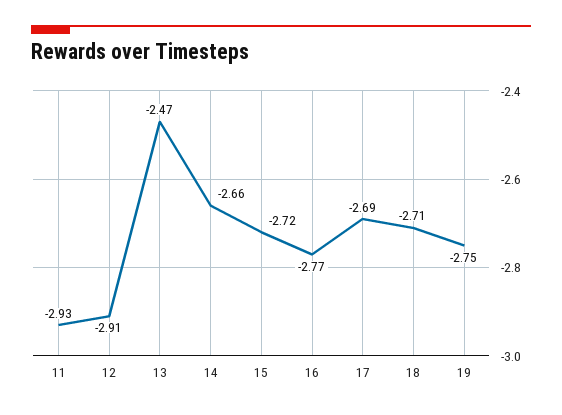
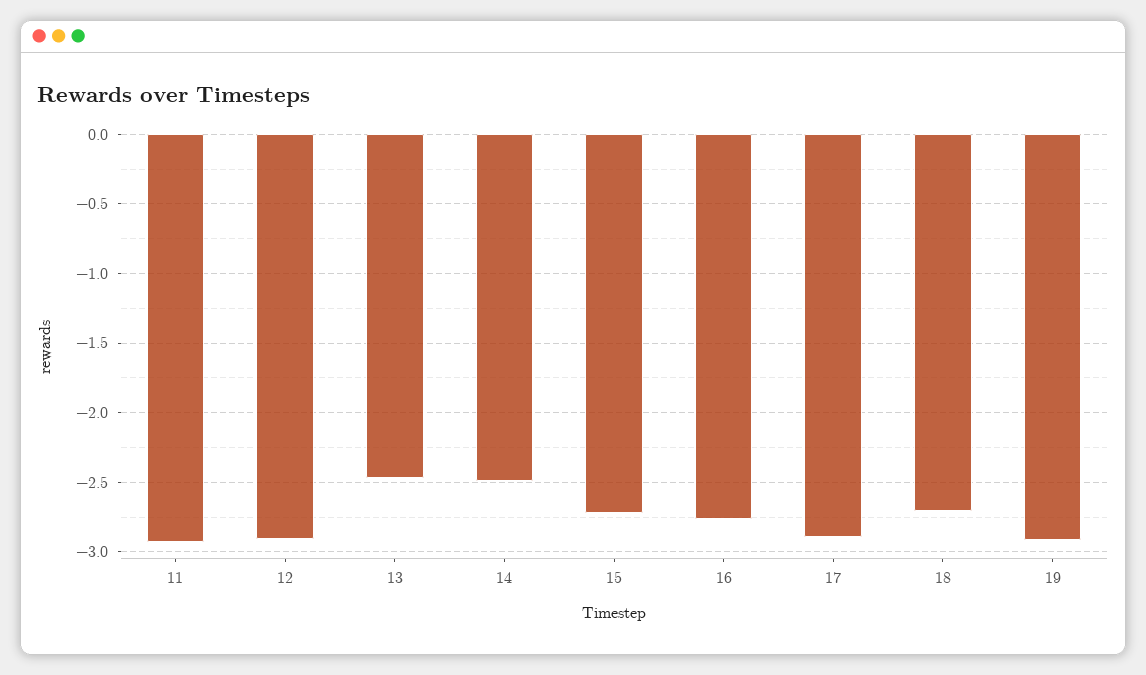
  {
    "11": -2.93,
    "12": -2.91,
    "13": -2.47,
-   "14": -2.66,
+   "14": -2.5,
    "15": -2.72,
    "16": -2.77,
-   "17": -2.69,
+   "17": -2.9,
    "18": -2.71,
-   "19": -2.75
+   "19": -2.9
  }

